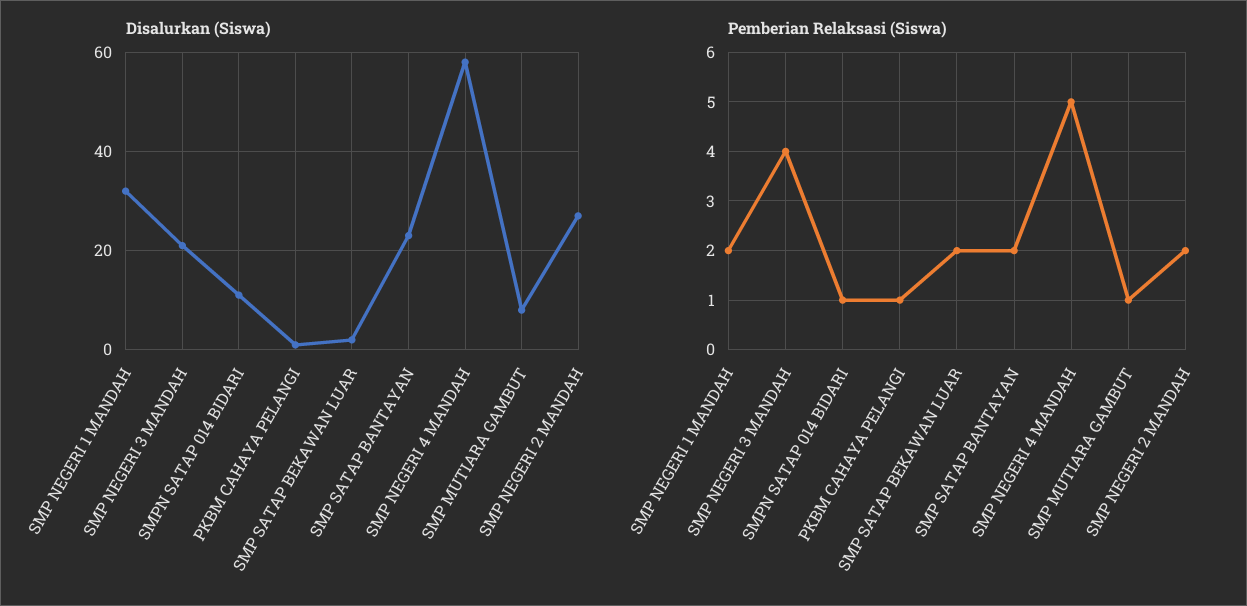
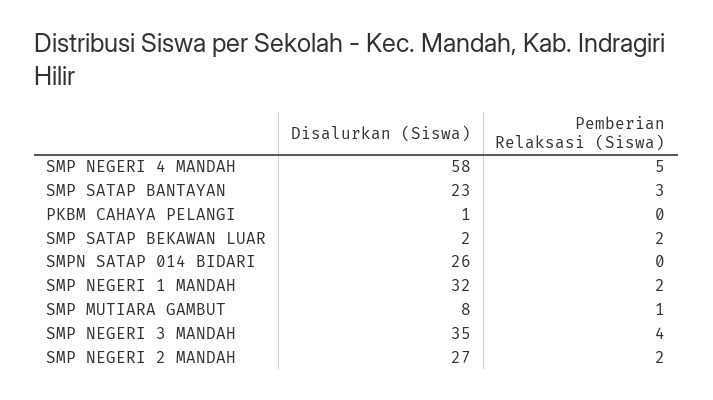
  {
    "Disalurkan (Siswa)": {
      "SMP NEGERI 1 MANDAH": 32,
-     "SMP NEGERI 3 MANDAH": 20,
+     "SMP NEGERI 3 MANDAH": 35,
-     "SMPN SATAP 014 BIDARI": 10,
+     "SMPN SATAP 014 BIDARI": 26,
      "PKBM CAHAYA PELANGI": 1,
      "SMP SATAP BEKAWAN LUAR": 2,
      "SMP SATAP BANTAYAN": 23,
      "SMP NEGERI 4 MANDAH": 58,
      "SMP MUTIARA GAMBUT": 8,
      "SMP NEGERI 2 MANDAH": 27
    },
    "Pemberian Relaksasi (Siswa)": {
      "SMP NEGERI 1 MANDAH": 2,
      "SMP NEGERI 3 MANDAH": 4,
-     "SMPN SATAP 014 BIDARI": 1,
+     "SMPN SATAP 014 BIDARI": 0,
-     "PKBM CAHAYA PELANGI": 1,
+     "PKBM CAHAYA PELANGI": 0,
      "SMP SATAP BEKAWAN LUAR": 2,
-     "SMP SATAP BANTAYAN": 2,
+     "SMP SATAP BANTAYAN": 3,
      "SMP NEGERI 4 MANDAH": 5,
      "SMP MUTIARA GAMBUT": 1,
      "SMP NEGERI 2 MANDAH": 2
    }
  }

